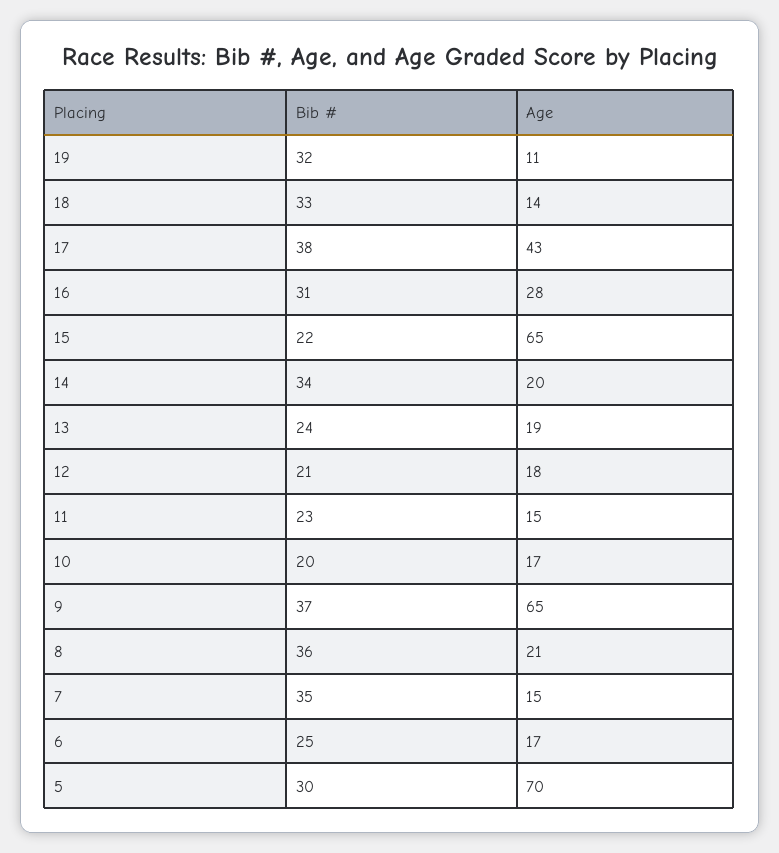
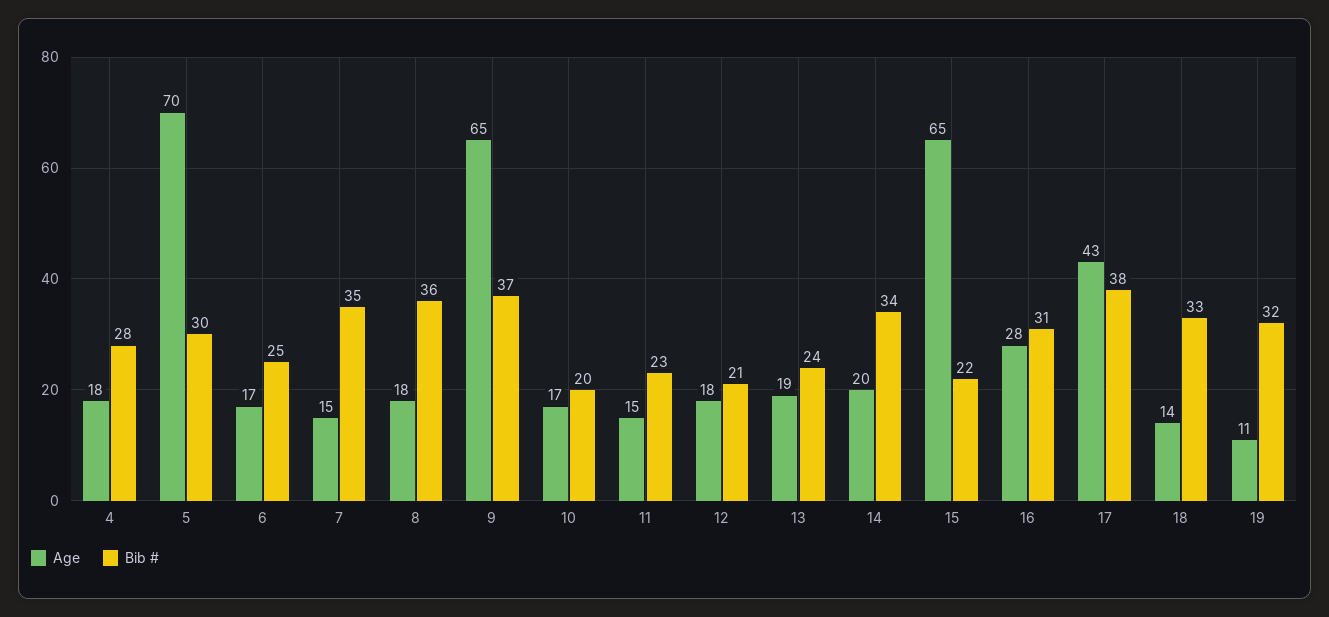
  {
    "Bib #": {
      "19": 32,
      "18": 33,
      "17": 38,
      "16": 31,
      "15": 22,
      "14": 34,
      "13": 24,
      "12": 21,
      "11": 23,
      "10": 20,
      "9": 37,
      "8": 36,
      "7": 35,
      "6": 25,
-     "5": 30
+     "5": 30,
+     "4": 28
    },
    "Age": {
      "19": 11,
      "18": 14,
      "17": 43,
      "16": 28,
      "15": 65,
      "14": 20,
      "13": 19,
      "12": 18,
      "11": 15,
      "10": 17,
      "9": 65,
-     "8": 21,
+     "8": 18,
      "7": 15,
      "6": 17,
-     "5": 70
+     "5": 70,
+     "4": 18
    }
  }

